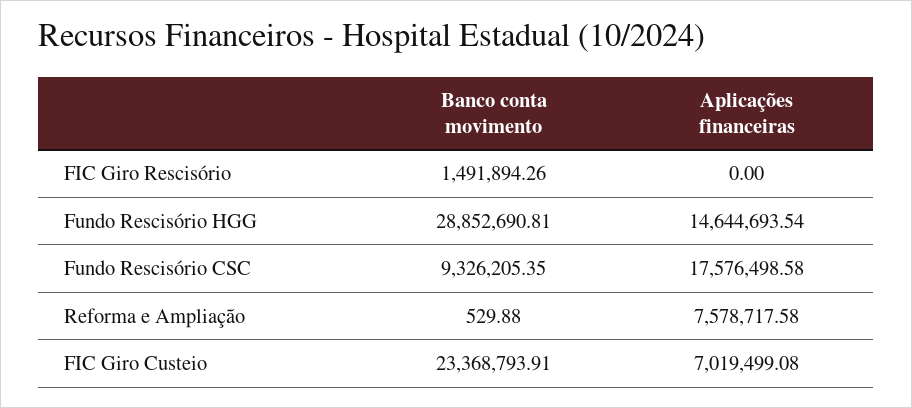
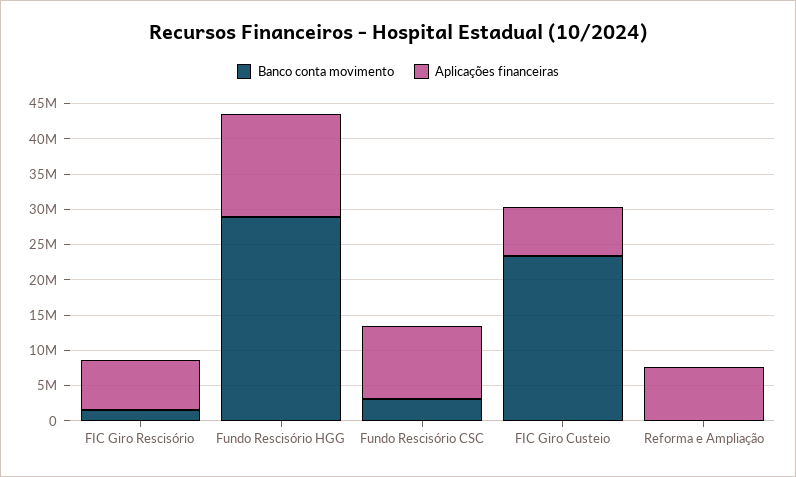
  {
    "Banco conta movimento": {
      "FIC Giro Rescisório": 1491894.26,
      "Fundo Rescisório HGG": 28852690.81,
-     "Fundo Rescisório CSC": 9326205.35,
+     "Fundo Rescisório CSC": 2500000,
      "Reforma e Ampliação": 529.88,
      "FIC Giro Custeio": 23368793.91
    },
    "Aplicações financeiras": {
-     "FIC Giro Rescisório": 0,
+     "FIC Giro Rescisório": 7500000,
      "Fundo Rescisório HGG": 14644693.54,
-     "Fundo Rescisório CSC": 17576498.58,
+     "Fundo Rescisório CSC": 10000000,
      "Reforma e Ampliação": 7578717.58,
      "FIC Giro Custeio": 7019499.08
    }
  }

